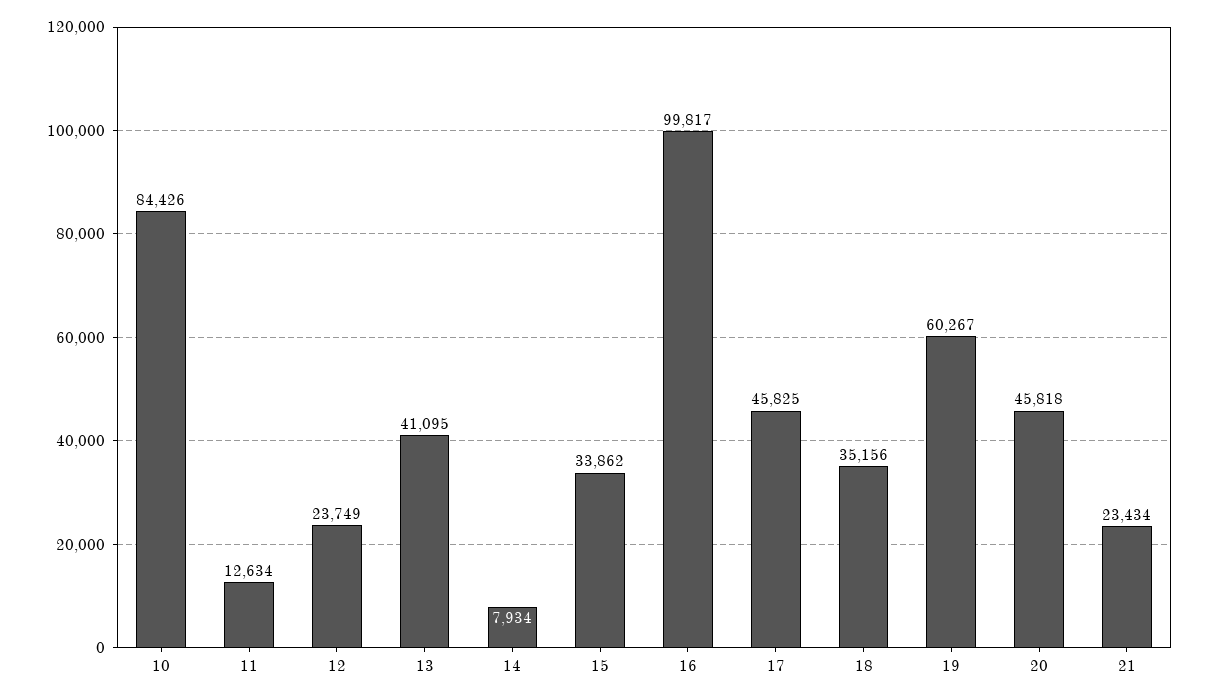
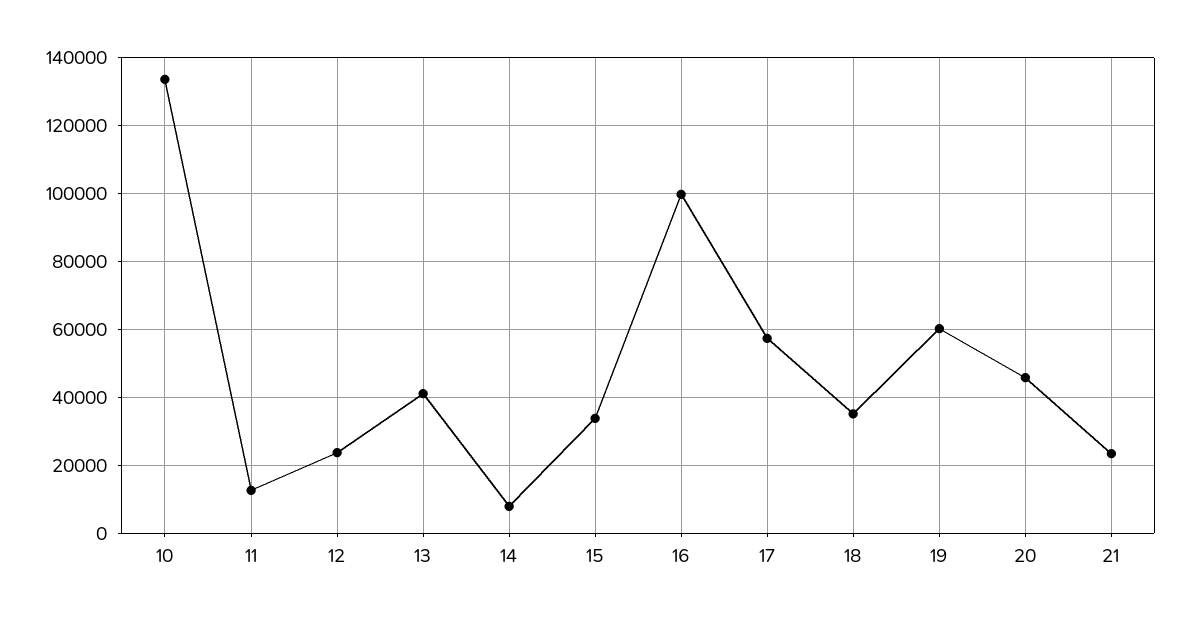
  {
-   "10": 84426,
+   "10": 134000,
    "11": 12634,
    "12": 23749,
    "13": 41095,
    "14": 7934,
    "15": 33862,
    "16": 99817,
-   "17": 45825,
+   "17": 58000,
    "18": 35156,
    "19": 60267,
    "20": 45818,
    "21": 23434
  }

